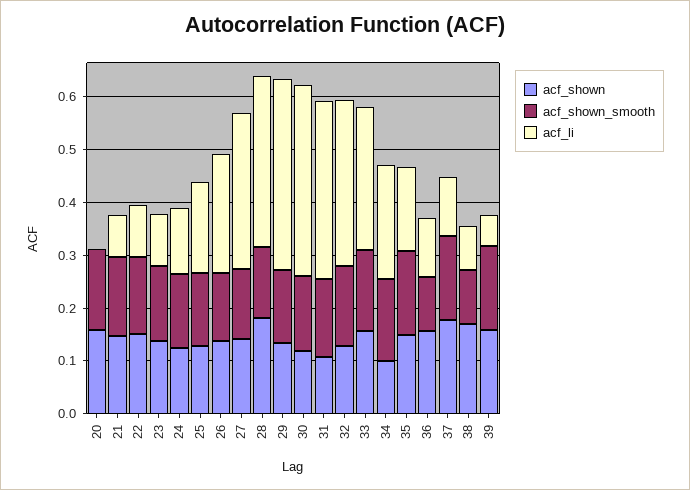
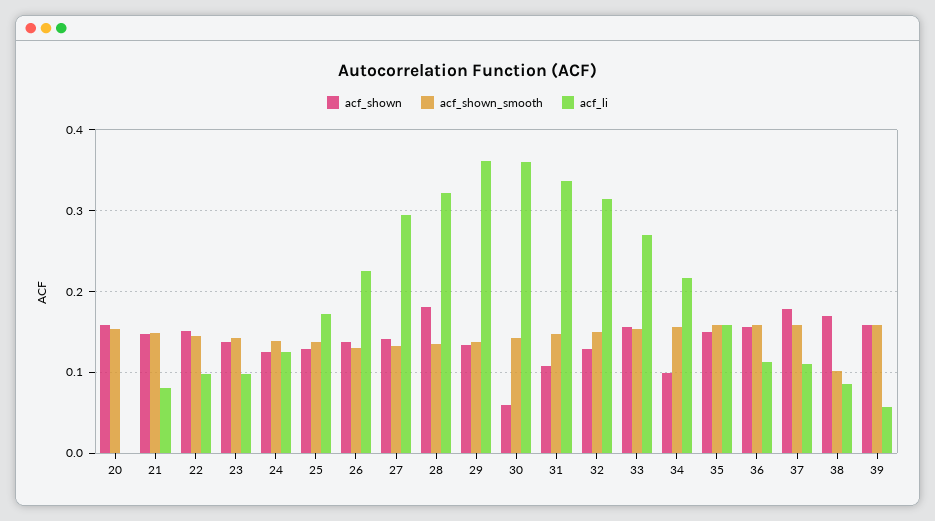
  {
    "acf_shown": {
      "20": 0.16,
      "21": 0.15,
      "22": 0.15,
      "23": 0.14,
      "24": 0.13,
      "25": 0.13,
      "26": 0.14,
      "27": 0.14,
      "28": 0.18,
      "29": 0.13,
-     "30": 0.12,
+     "30": 0.06,
      "31": 0.11,
      "32": 0.13,
      "33": 0.16,
      "34": 0.1,
      "35": 0.15,
      "36": 0.16,
      "37": 0.18,
      "38": 0.17,
      "39": 0.16
    },
    "acf_shown_smooth": {
      "20": 0.15,
      "21": 0.15,
      "22": 0.15,
      "23": 0.14,
      "24": 0.14,
      "25": 0.14,
      "26": 0.13,
      "27": 0.13,
      "28": 0.14,
      "29": 0.14,
      "30": 0.14,
      "31": 0.15,
      "32": 0.15,
      "33": 0.15,
      "34": 0.16,
      "35": 0.16,
-     "36": 0.1,
+     "36": 0.16,
      "37": 0.16,
      "38": 0.1,
      "39": 0.16
    },
    "acf_li": {
      "20": 0,
      "21": 0.08,
      "22": 0.1,
      "23": 0.1,
      "24": 0.13,
      "25": 0.17,
      "26": 0.23,
      "27": 0.3,
      "28": 0.32,
      "29": 0.36,
      "30": 0.36,
      "31": 0.34,
      "32": 0.31,
      "33": 0.27,
      "34": 0.22,
      "35": 0.16,
      "36": 0.11,
      "37": 0.11,
      "38": 0.09,
      "39": 0.06
    }
  }

